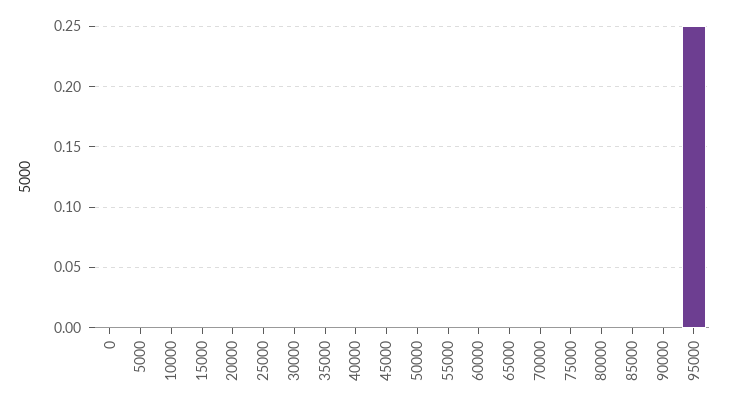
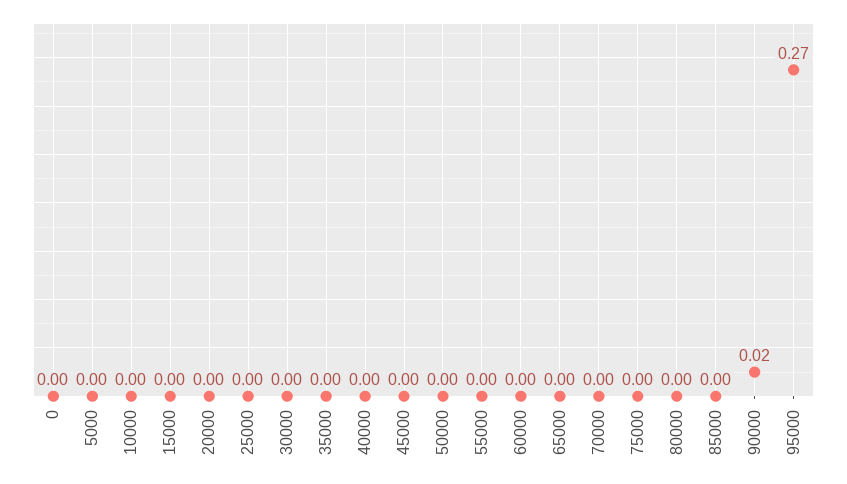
  {
    "0": 0,
    "5000": 0,
    "10000": 0,
    "15000": 0,
    "20000": 0,
    "25000": 0,
    "30000": 0,
    "35000": 0,
    "40000": 0,
    "45000": 0,
    "50000": 0,
    "55000": 0,
    "60000": 0,
    "65000": 0,
    "70000": 0,
    "75000": 0,
    "80000": 0,
    "85000": 0,
-   "90000": 0,
+   "90000": 0.02,
-   "95000": 0.25
+   "95000": 0.27
  }

